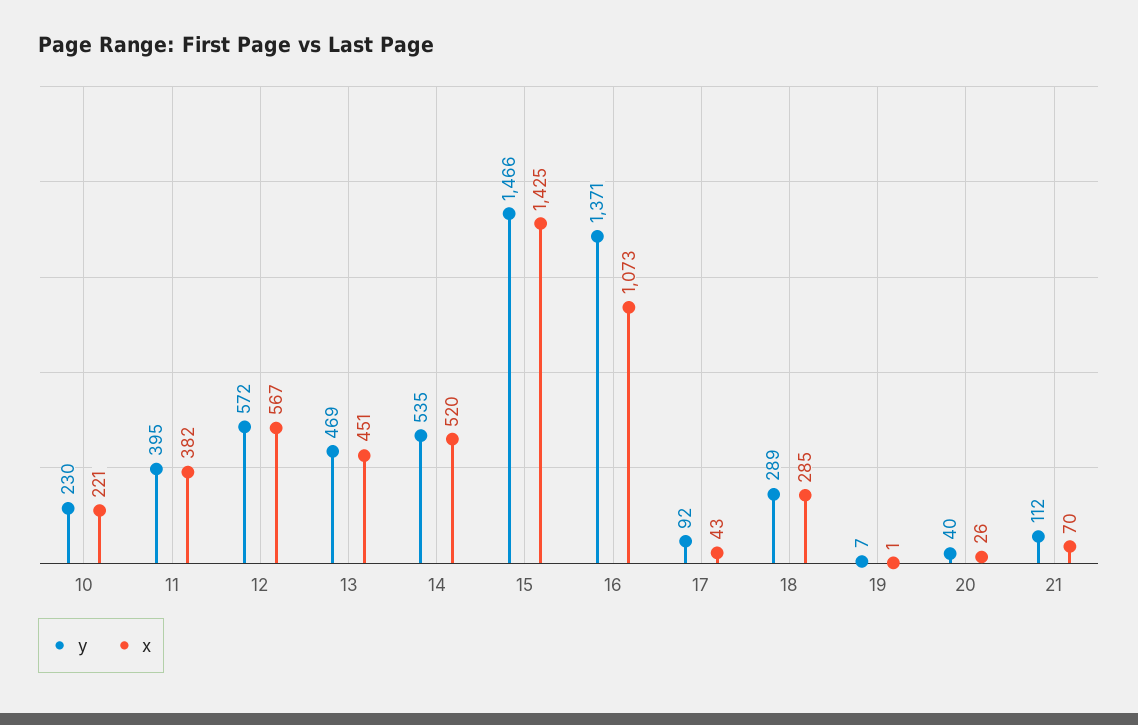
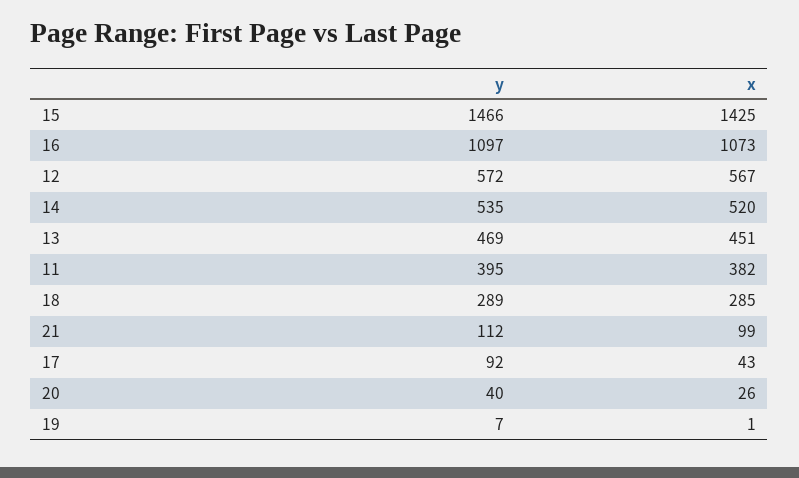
  {
    "y": {
-     "10": 230,
      "11": 395,
      "12": 572,
      "13": 469,
      "14": 535,
      "15": 1466,
-     "16": 1371,
+     "16": 1097,
      "17": 92,
      "18": 289,
      "19": 7,
      "20": 40,
      "21": 112
    },
    "x": {
-     "10": 221,
      "11": 382,
      "12": 567,
      "13": 451,
      "14": 520,
      "15": 1425,
      "16": 1073,
      "17": 43,
      "18": 285,
      "19": 1,
      "20": 26,
-     "21": 70
+     "21": 99
    }
  }

